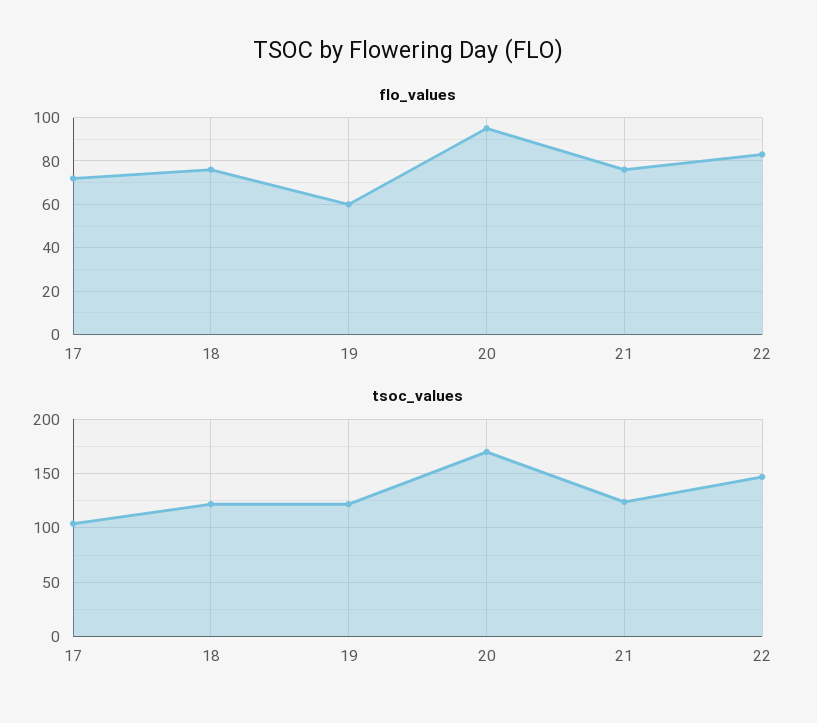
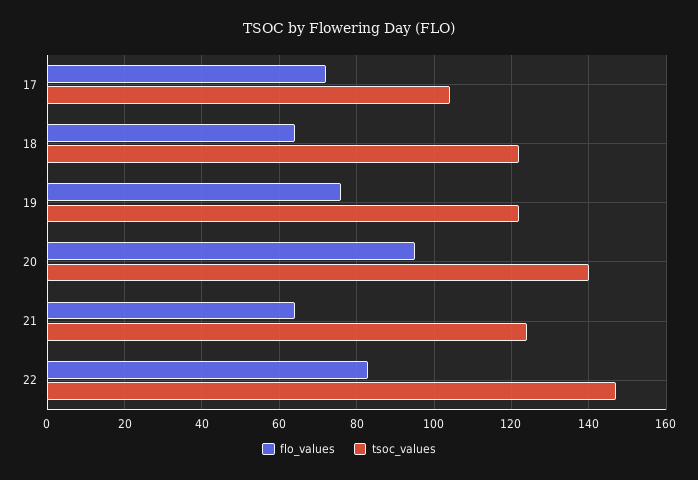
  {
    "flo_values": {
      "17": 70,
-     "18": 75,
+     "18": 65,
-     "19": 60,
+     "19": 75,
      "20": 95,
-     "21": 75,
+     "21": 65,
      "22": 85
    },
    "tsoc_values": {
      "17": 105,
      "18": 120,
      "19": 120,
-     "20": 170,
+     "20": 140,
      "21": 125,
      "22": 145
    }
  }

